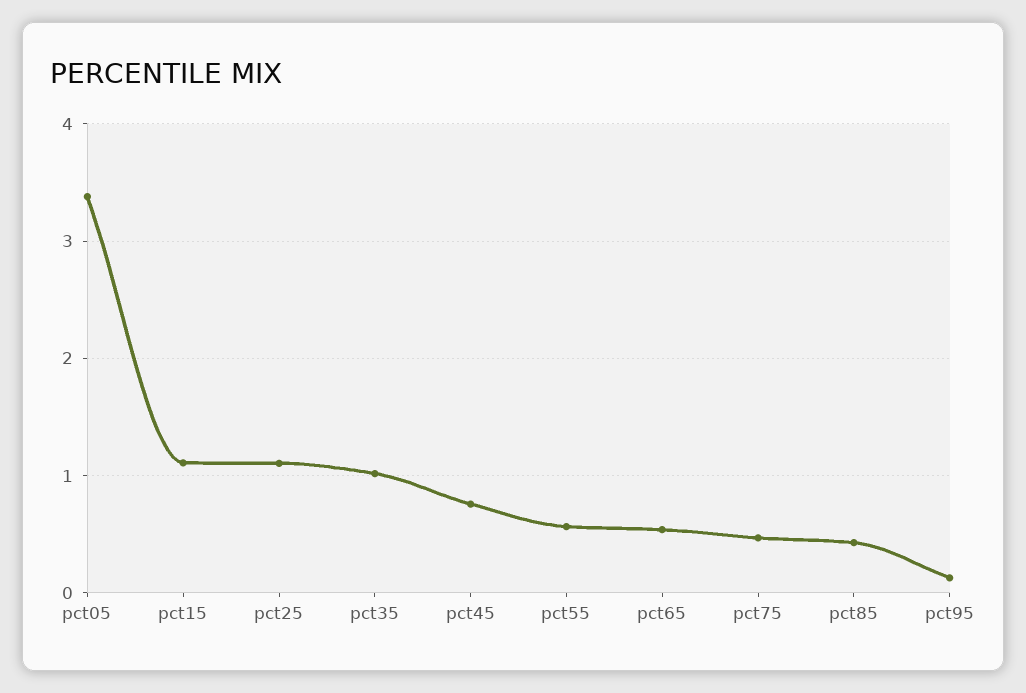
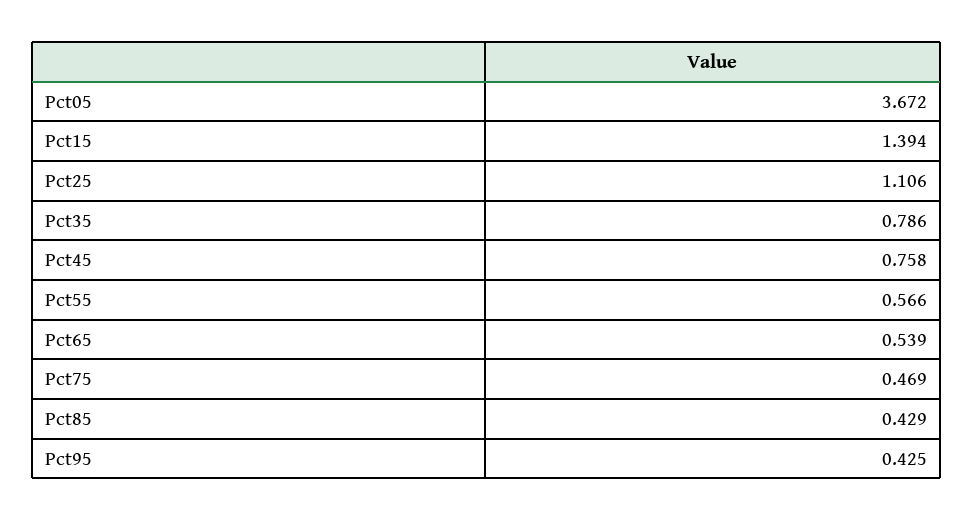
  {
-   "pct05": 3.4,
+   "pct05": 3.672,
-   "pct15": 1.1,
+   "pct15": 1.394,
    "pct25": 1.106,
-   "pct35": 1,
+   "pct35": 0.786,
    "pct45": 0.758,
    "pct55": 0.566,
    "pct65": 0.539,
    "pct75": 0.469,
    "pct85": 0.429,
-   "pct95": 0.1
+   "pct95": 0.425
  }

